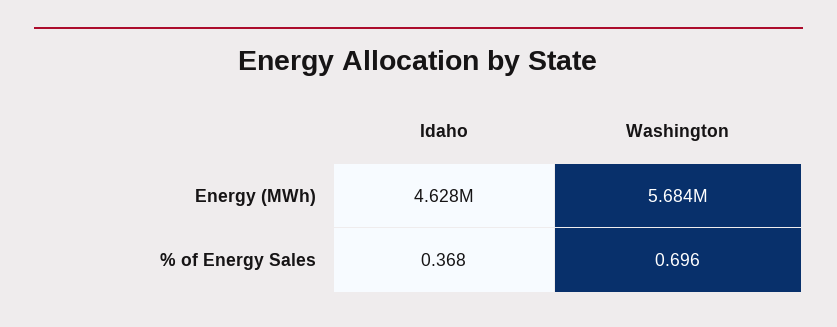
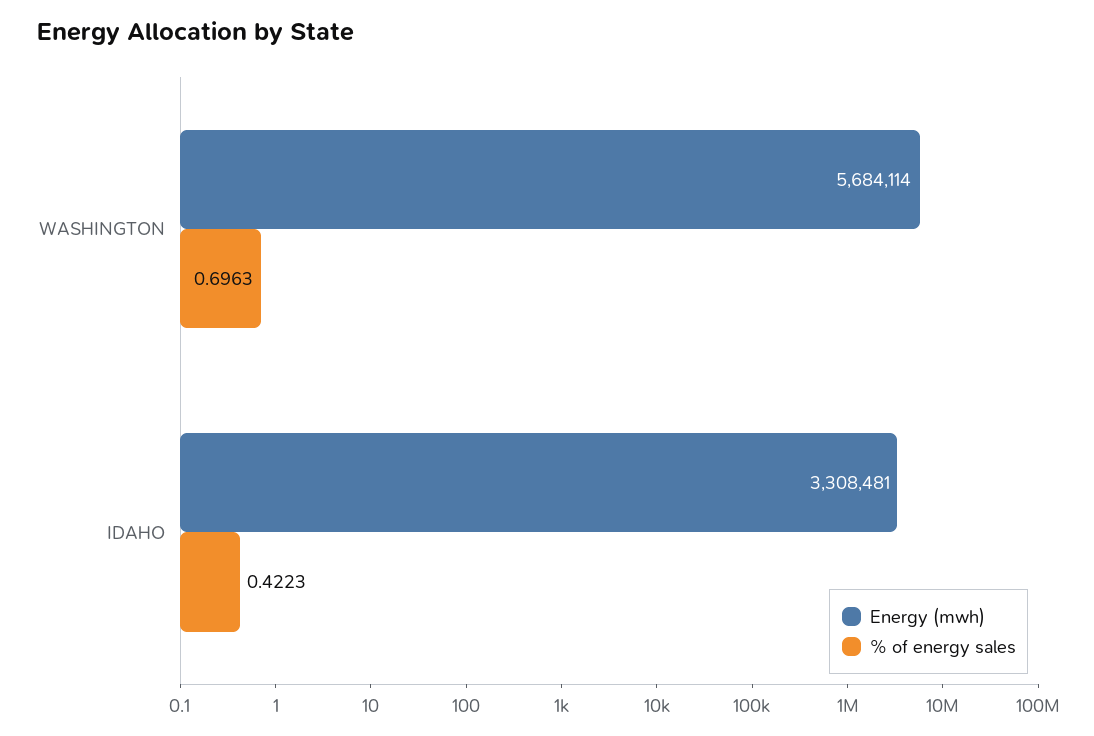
  {
    "Energy (MWh)": {
-     "Idaho": 4628000,
+     "Idaho": 3308481,
      "Washington": 5684114
    },
    "% of Energy Sales": {
-     "Idaho": 0.368,
+     "Idaho": 0.4223,
      "Washington": 0.6963
    }
  }

